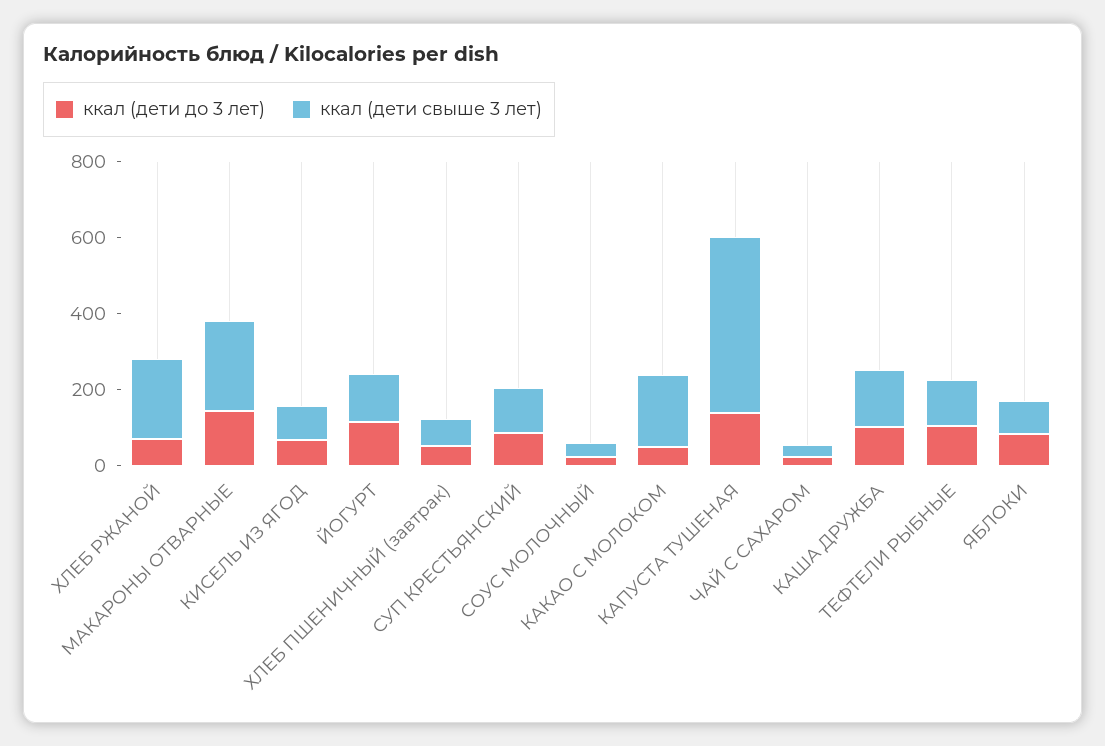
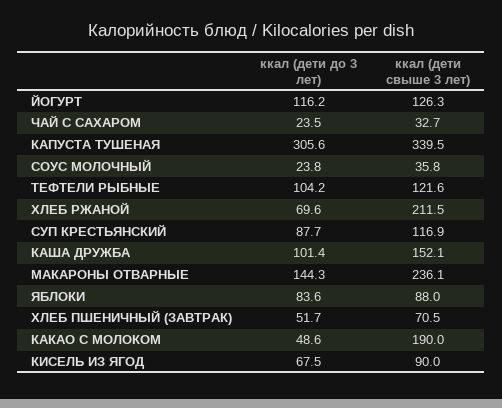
  {
    "ккал (дети до 3 лет)": {
      "ХЛЕБ РЖАНОЙ": 69.6,
      "МАКАРОНЫ ОТВАРНЫЕ": 144.3,
      "КИСЕЛЬ ИЗ ЯГОД": 67.5,
      "ЙОГУРТ": 116.2,
      "ХЛЕБ ПШЕНИЧНЫЙ (завтрак)": 51.7,
      "СУП КРЕСТЬЯНСКИЙ": 87.7,
      "СОУС МОЛОЧНЫЙ": 23.8,
      "КАКАО С МОЛОКОМ": 48.6,
-     "КАПУСТА ТУШЕНАЯ": 150,
+     "КАПУСТА ТУШЕНАЯ": 305.6,
      "ЧАЙ С САХАРОМ": 23.5,
      "КАША ДРУЖБА": 101.4,
      "ТЕФТЕЛИ РЫБНЫЕ": 104.2,
      "ЯБЛОКИ": 83.6
    },
    "ккал (дети свыше 3 лет)": {
      "ХЛЕБ РЖАНОЙ": 211.5,
      "МАКАРОНЫ ОТВАРНЫЕ": 236.1,
      "КИСЕЛЬ ИЗ ЯГОД": 90,
      "ЙОГУРТ": 126.3,
      "ХЛЕБ ПШЕНИЧНЫЙ (завтрак)": 70.5,
      "СУП КРЕСТЬЯНСКИЙ": 116.9,
      "СОУС МОЛОЧНЫЙ": 35.8,
      "КАКАО С МОЛОКОМ": 190,
-     "КАПУСТА ТУШЕНАЯ": 450,
+     "КАПУСТА ТУШЕНАЯ": 339.5,
      "ЧАЙ С САХАРОМ": 32.7,
      "КАША ДРУЖБА": 152.1,
      "ТЕФТЕЛИ РЫБНЫЕ": 121.6,
      "ЯБЛОКИ": 88
    }
  }

